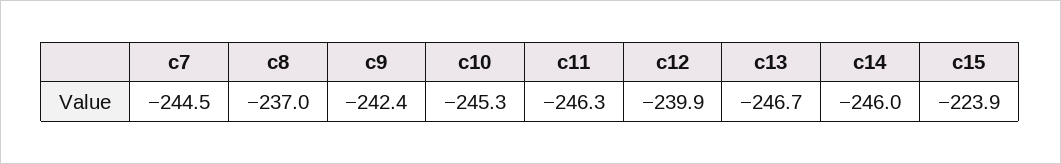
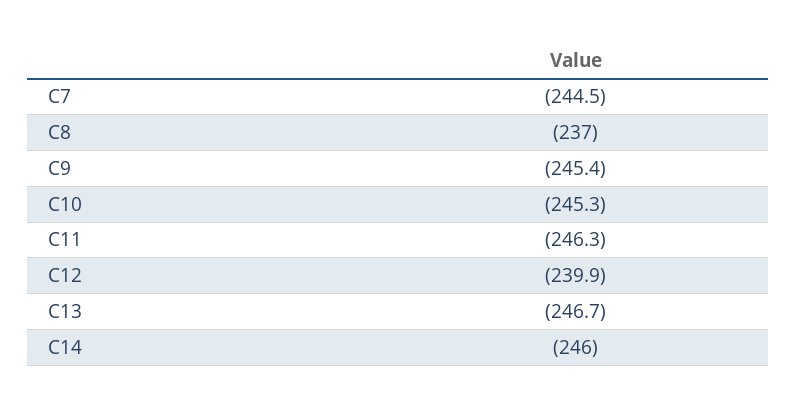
  {
    "c7": -244.5,
    "c8": -237,
-   "c9": -242.4,
+   "c9": -245.4,
    "c10": -245.3,
    "c11": -246.3,
    "c12": -239.9,
    "c13": -246.7,
-   "c14": -246,
+   "c14": -246
-   "c15": -223.9
  }

